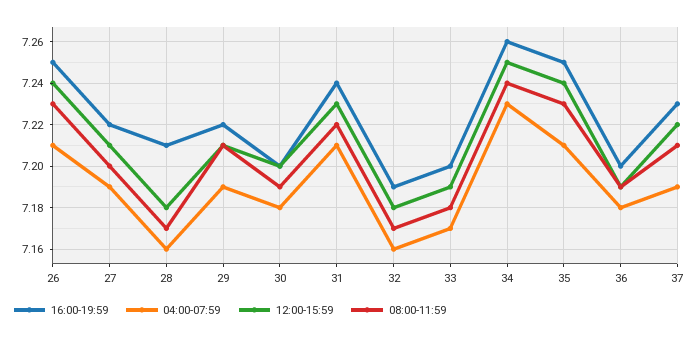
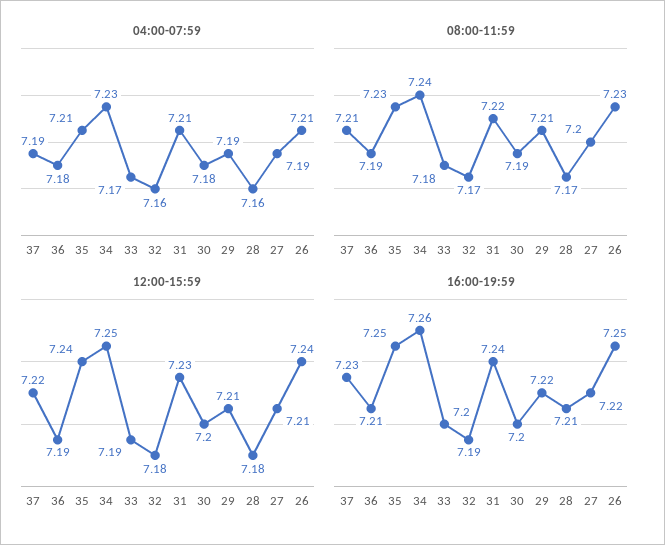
  {
    "16:00-19:59": {
      "26": 7.25,
      "27": 7.22,
      "28": 7.21,
      "29": 7.22,
      "30": 7.2,
      "31": 7.24,
      "32": 7.19,
      "33": 7.2,
      "34": 7.26,
      "35": 7.25,
-     "36": 7.2,
+     "36": 7.21,
      "37": 7.23
    },
    "04:00-07:59": {
      "26": 7.21,
      "27": 7.19,
      "28": 7.16,
      "29": 7.19,
      "30": 7.18,
      "31": 7.21,
      "32": 7.16,
      "33": 7.17,
      "34": 7.23,
      "35": 7.21,
      "36": 7.18,
      "37": 7.19
    },
    "12:00-15:59": {
      "26": 7.24,
      "27": 7.21,
      "28": 7.18,
      "29": 7.21,
      "30": 7.2,
      "31": 7.23,
      "32": 7.18,
      "33": 7.19,
      "34": 7.25,
      "35": 7.24,
      "36": 7.19,
      "37": 7.22
    },
    "08:00-11:59": {
      "26": 7.23,
      "27": 7.2,
      "28": 7.17,
      "29": 7.21,
      "30": 7.19,
      "31": 7.22,
      "32": 7.17,
      "33": 7.18,
      "34": 7.24,
      "35": 7.23,
      "36": 7.19,
      "37": 7.21
    }
  }

